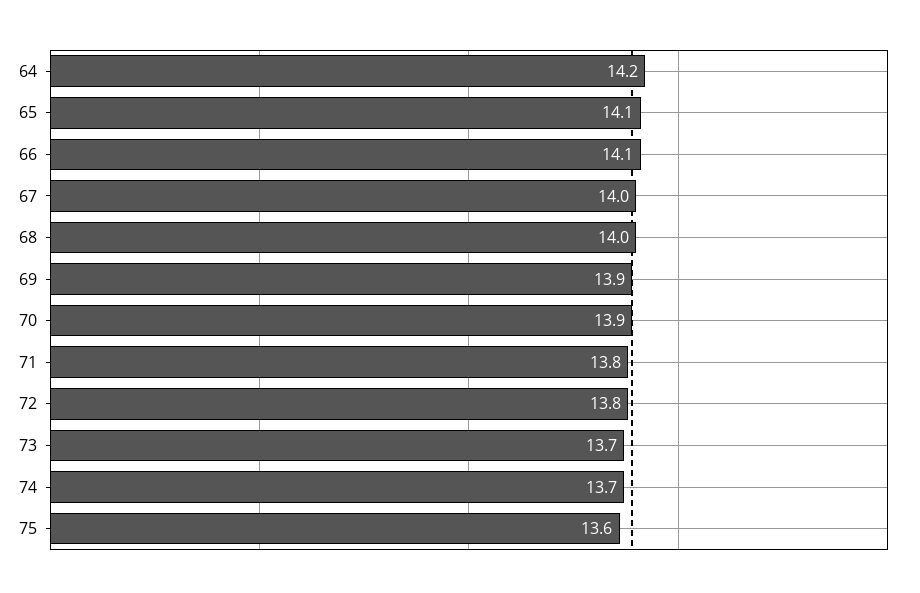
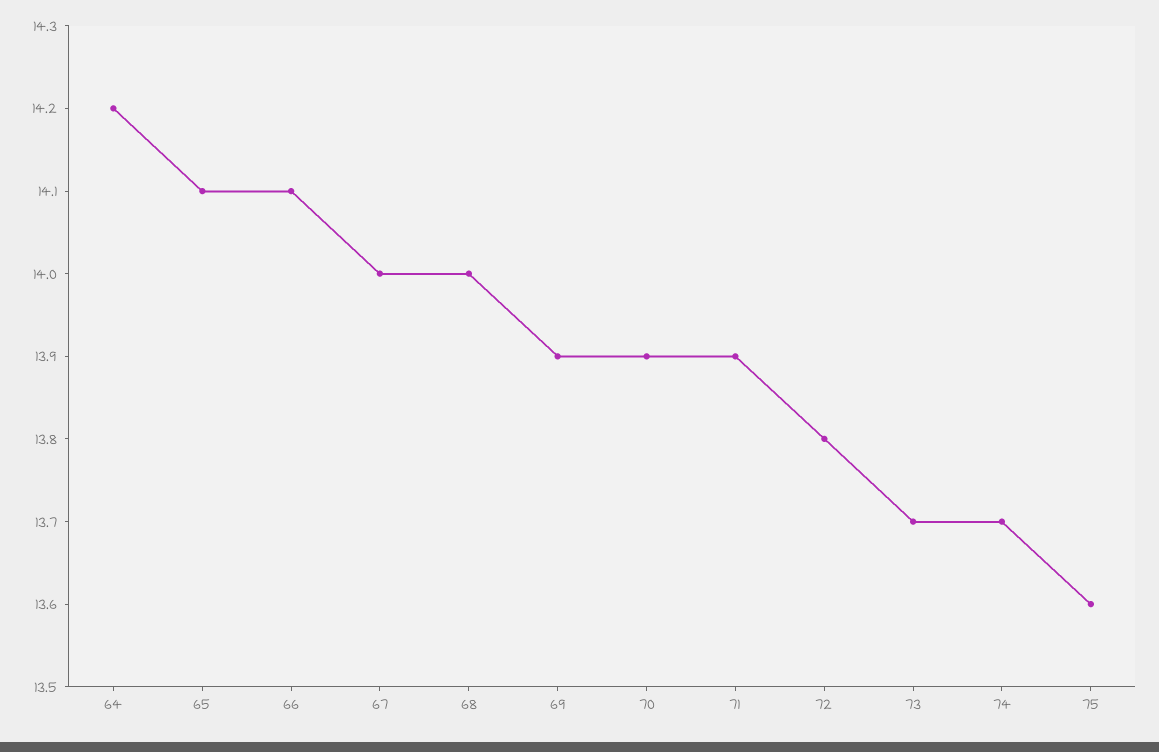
  {
    "64": 14.2,
    "65": 14.1,
    "66": 14.1,
    "67": 14,
    "68": 14,
    "69": 13.9,
    "70": 13.9,
-   "71": 13.8,
+   "71": 13.9,
    "72": 13.8,
    "73": 13.7,
    "74": 13.7,
    "75": 13.6
  }

